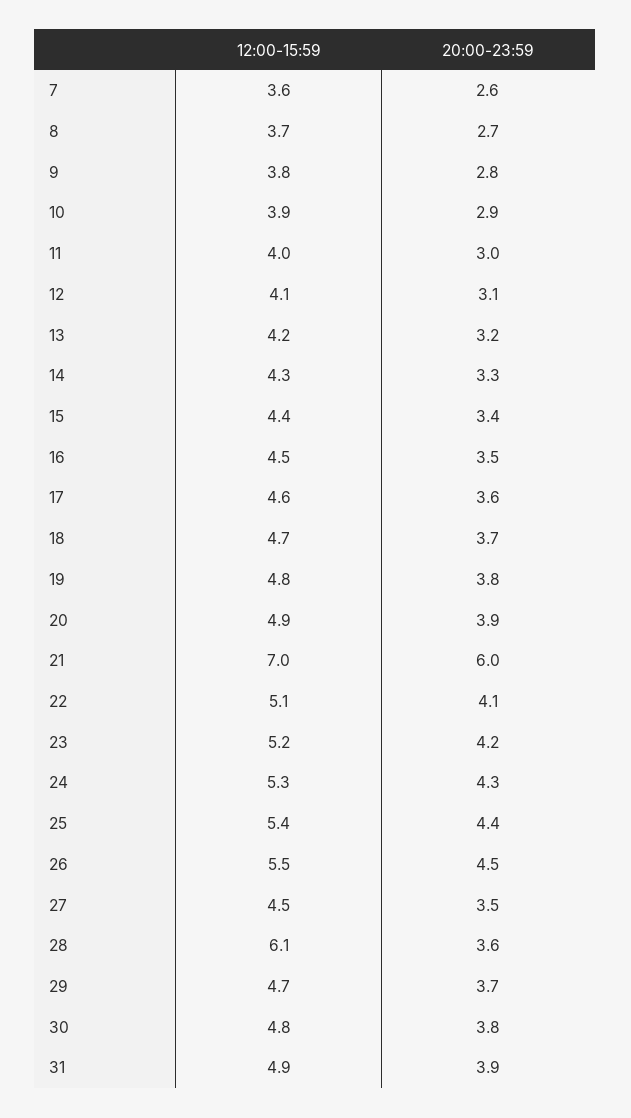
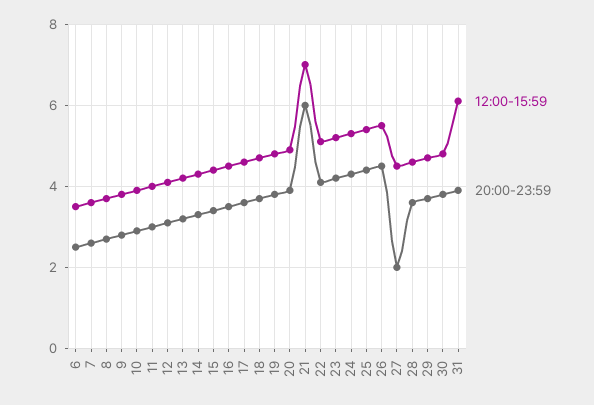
  {
    "12:00-15:59": {
      "7": 3.6,
      "8": 3.7,
      "9": 3.8,
      "10": 3.9,
      "11": 4,
      "12": 4.1,
      "13": 4.2,
      "14": 4.3,
      "15": 4.4,
      "16": 4.5,
      "17": 4.6,
      "18": 4.7,
      "19": 4.8,
      "20": 4.9,
      "21": 7,
      "22": 5.1,
      "23": 5.2,
      "24": 5.3,
      "25": 5.4,
      "26": 5.5,
      "27": 4.5,
-     "28": 6.1,
+     "28": 4.5,
      "29": 4.7,
      "30": 4.8,
-     "31": 4.9
+     "31": 6,
+     "6": 3.5
    },
    "20:00-23:59": {
      "7": 2.6,
      "8": 2.7,
      "9": 2.8,
      "10": 2.9,
      "11": 3,
      "12": 3.1,
      "13": 3.2,
      "14": 3.3,
      "15": 3.4,
      "16": 3.5,
      "17": 3.6,
      "18": 3.7,
      "19": 3.8,
      "20": 3.9,
      "21": 6,
      "22": 4.1,
      "23": 4.2,
      "24": 4.3,
      "25": 4.4,
      "26": 4.5,
-     "27": 3.5,
+     "27": 2,
      "28": 3.6,
      "29": 3.7,
      "30": 3.8,
-     "31": 3.9
+     "31": 3.9,
+     "6": 2.5
    }
  }

